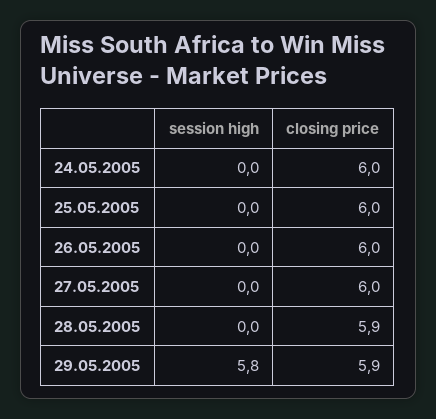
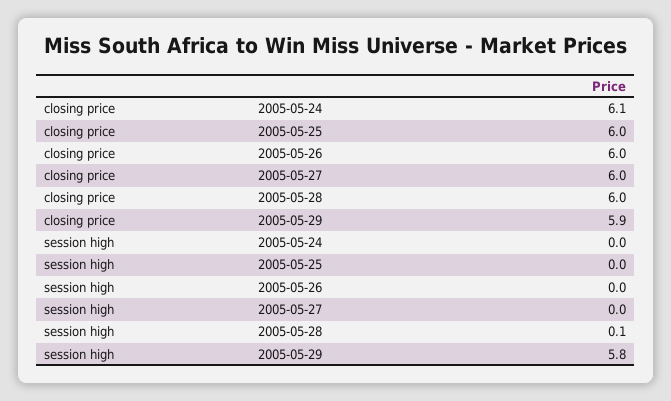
  {
    "session high": {
      "24.05.2005": 0,
      "25.05.2005": 0,
      "26.05.2005": 0,
      "27.05.2005": 0,
-     "28.05.2005": 0,
+     "28.05.2005": 0.1,
      "29.05.2005": 5.8
    },
    "closing price": {
-     "24.05.2005": 6,
+     "24.05.2005": 6.1,
      "25.05.2005": 6,
      "26.05.2005": 6,
      "27.05.2005": 6,
-     "28.05.2005": 5.9,
+     "28.05.2005": 6,
      "29.05.2005": 5.9
    }
  }

